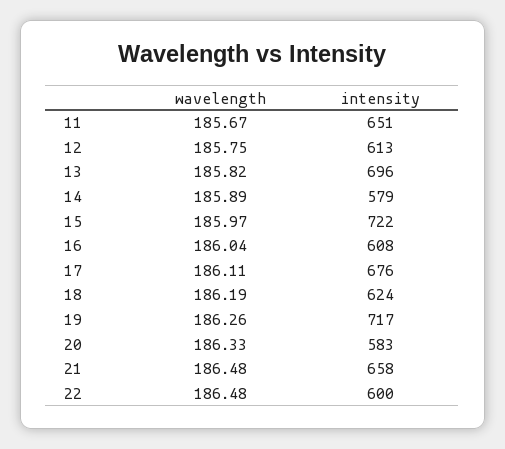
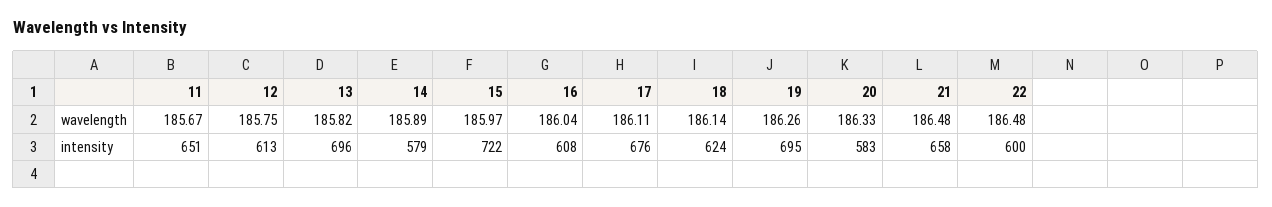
  {
    "wavelength": {
      "11": 185.67,
      "12": 185.75,
      "13": 185.82,
      "14": 185.89,
      "15": 185.97,
      "16": 186.04,
      "17": 186.11,
-     "18": 186.19,
+     "18": 186.14,
      "19": 186.26,
      "20": 186.33,
      "21": 186.48,
      "22": 186.48
    },
    "intensity": {
      "11": 651,
      "12": 613,
      "13": 696,
      "14": 579,
      "15": 722,
      "16": 608,
      "17": 676,
      "18": 624,
-     "19": 717,
+     "19": 695,
      "20": 583,
      "21": 658,
      "22": 600
    }
  }

